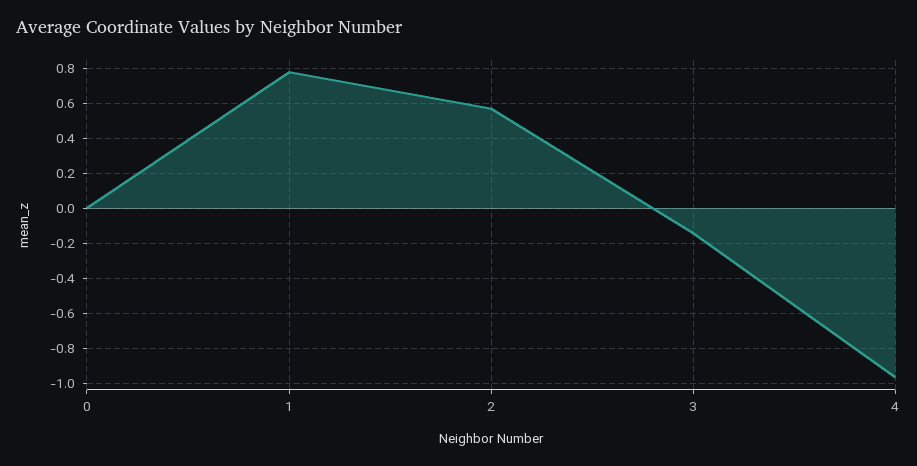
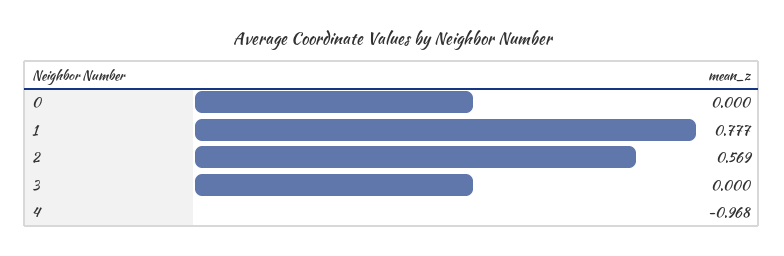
  {
    "0": 0,
    "1": 0.777,
    "2": 0.569,
-   "3": -0.15,
+   "3": 0,
    "4": -0.968
  }

